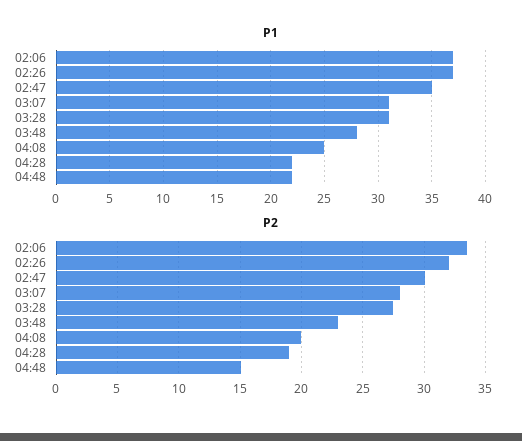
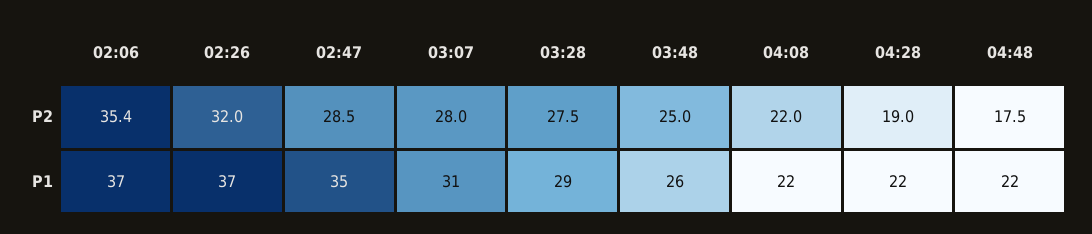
  {
    "P1": {
      "02:06": 37,
      "02:26": 37,
      "02:47": 35,
      "03:07": 31,
-     "03:28": 31,
+     "03:28": 29,
-     "03:48": 28,
+     "03:48": 26,
-     "04:08": 25,
+     "04:08": 22,
      "04:28": 22,
      "04:48": 22
    },
    "P2": {
-     "02:06": 33.5,
+     "02:06": 35.4,
      "02:26": 32,
-     "02:47": 30,
+     "02:47": 28.5,
      "03:07": 28,
      "03:28": 27.5,
-     "03:48": 23,
+     "03:48": 25,
-     "04:08": 20,
+     "04:08": 22,
      "04:28": 19,
-     "04:48": 15
+     "04:48": 17.5
    }
  }

